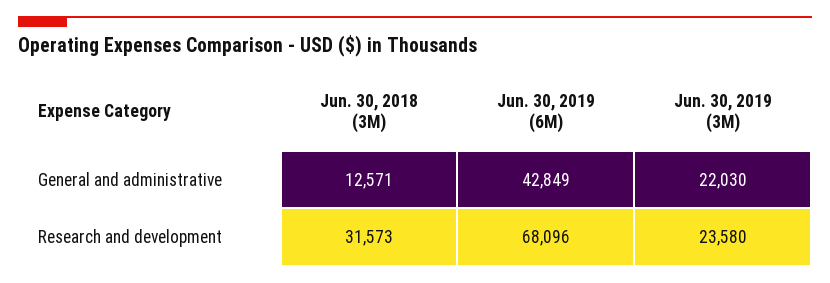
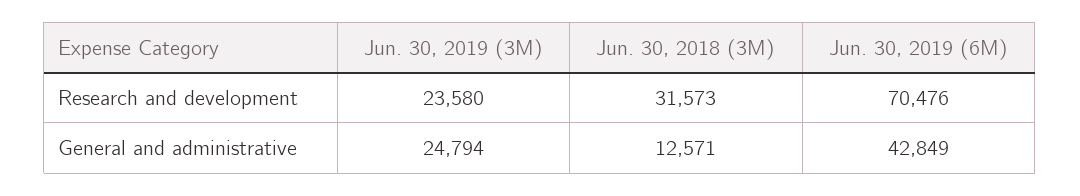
  {
    "Jun. 30, 2018 (3M)": {
      "General and administrative": 12571,
      "Research and development": 31573
    },
    "Jun. 30, 2019 (6M)": {
      "General and administrative": 42849,
-     "Research and development": 68096
+     "Research and development": 70476
    },
    "Jun. 30, 2019 (3M)": {
-     "General and administrative": 22030,
+     "General and administrative": 24794,
      "Research and development": 23580
    }
  }

